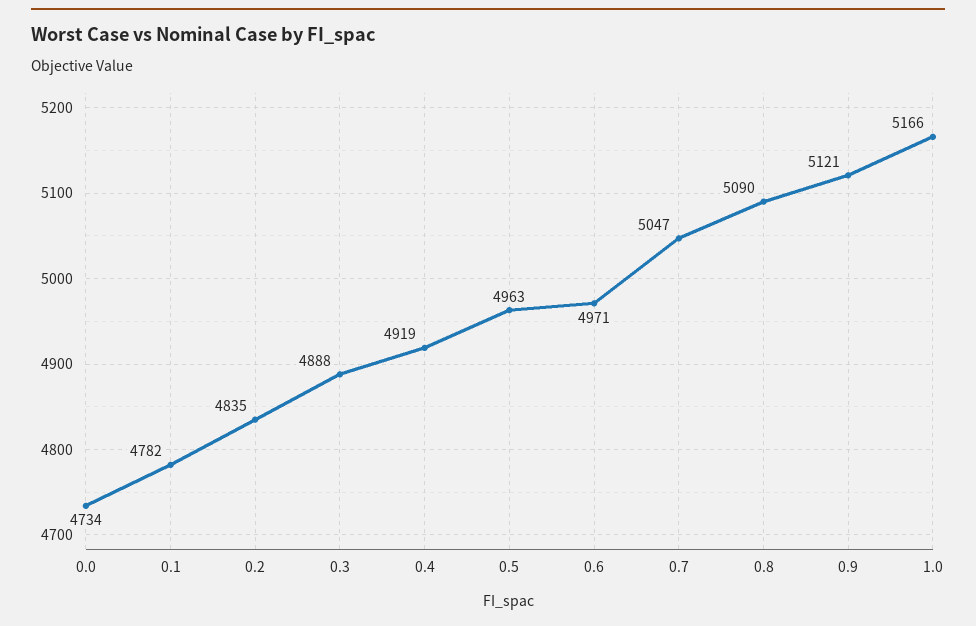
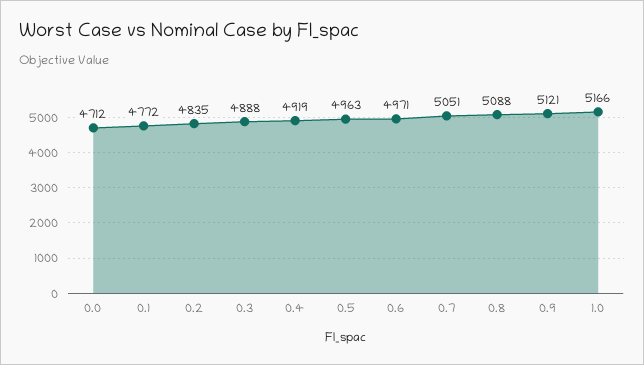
  {
-   "0.0": 4734,
+   "0.0": 4712,
-   "0.1": 4782,
+   "0.1": 4772,
    "0.2": 4835,
    "0.3": 4888,
    "0.4": 4919,
    "0.5": 4963,
    "0.6": 4971,
-   "0.7": 5047,
+   "0.7": 5051,
-   "0.8": 5090,
+   "0.8": 5088,
    "0.9": 5121,
    "1.0": 5166
  }

